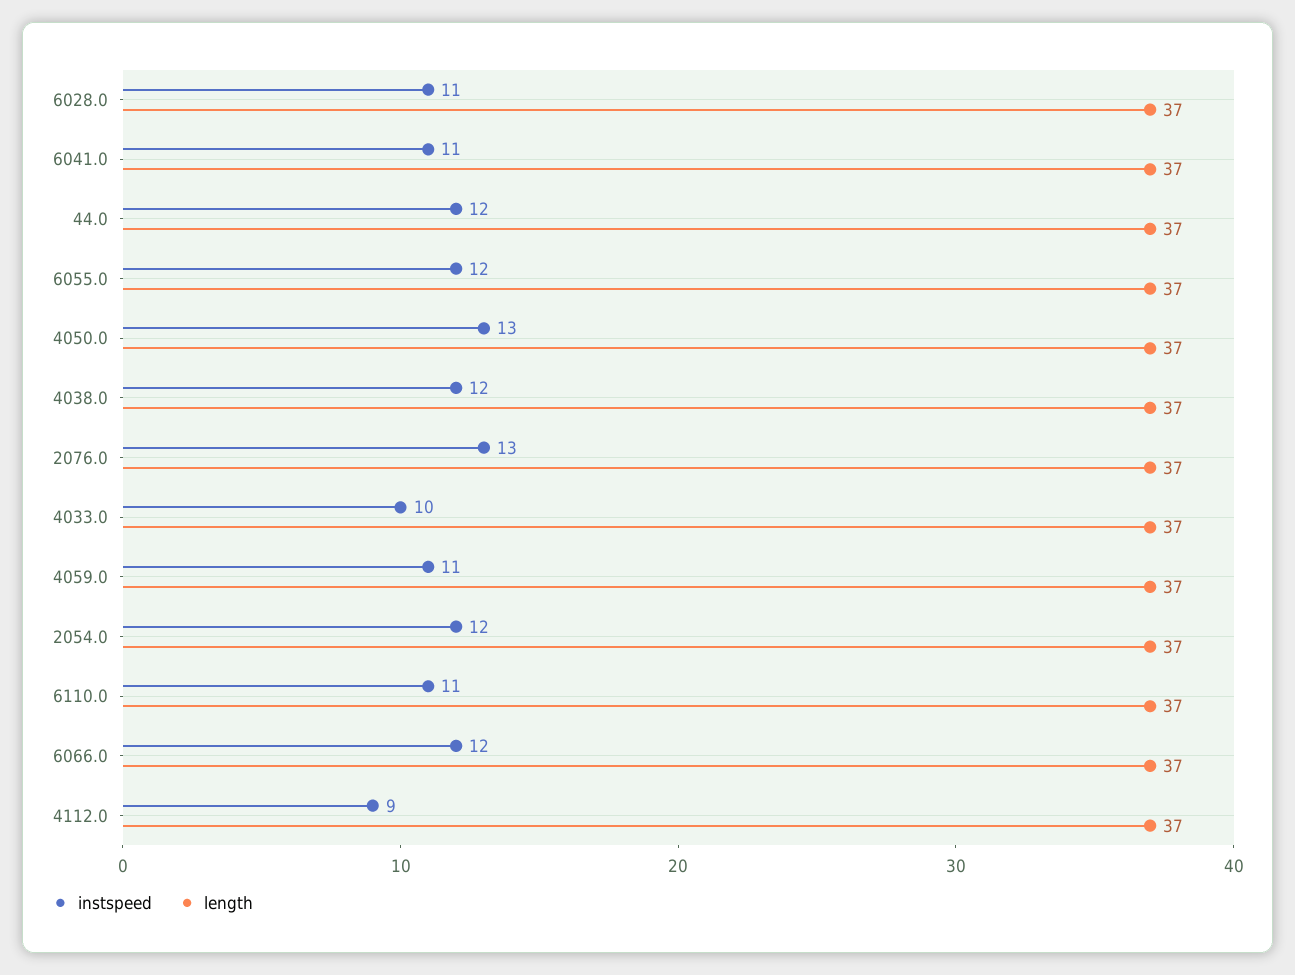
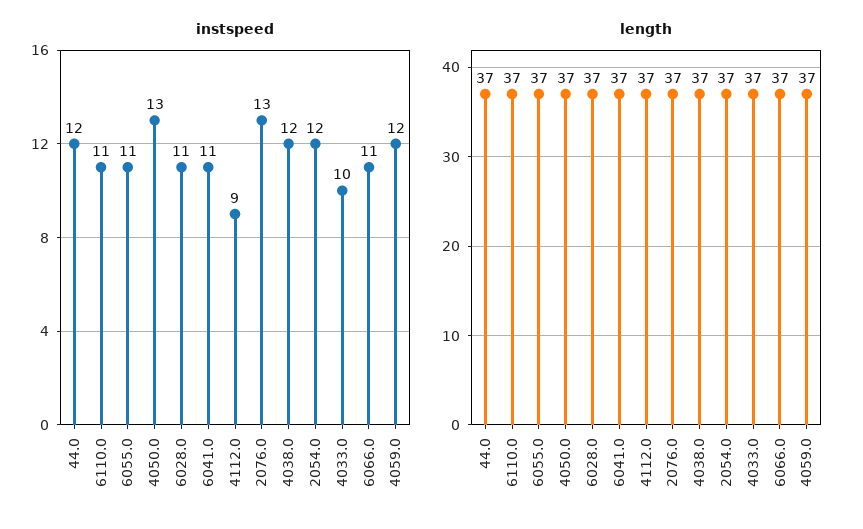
  {
    "instspeed": {
      "6028.0": 11,
      "6041.0": 11,
      "44.0": 12,
-     "6055.0": 12,
+     "6055.0": 11,
      "4050.0": 13,
      "4038.0": 12,
      "2076.0": 13,
      "4033.0": 10,
-     "4059.0": 11,
+     "4059.0": 12,
      "2054.0": 12,
      "6110.0": 11,
-     "6066.0": 12,
+     "6066.0": 11,
      "4112.0": 9
    },
    "length": {
      "6028.0": 37,
      "6041.0": 37,
      "44.0": 37,
      "6055.0": 37,
      "4050.0": 37,
      "4038.0": 37,
      "2076.0": 37,
      "4033.0": 37,
      "4059.0": 37,
      "2054.0": 37,
      "6110.0": 37,
      "6066.0": 37,
      "4112.0": 37
    }
  }

